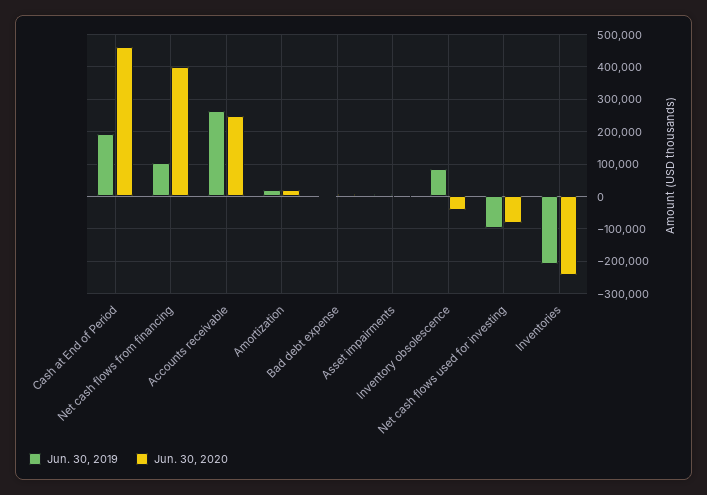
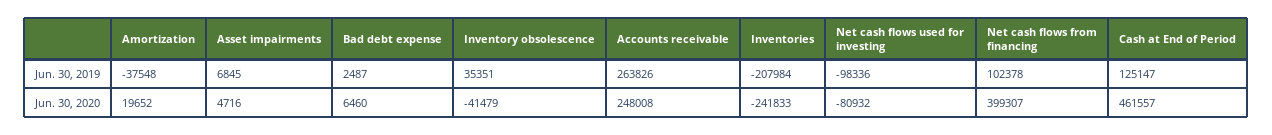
  {
    "Jun. 30, 2019": {
-     "Cash at End of Period": 200000,
+     "Cash at End of Period": 125147,
      "Net cash flows from financing": 102378,
      "Accounts receivable": 263826,
-     "Amortization": 20000,
+     "Amortization": -37548,
      "Bad debt expense": 2487,
      "Asset impairments": 6845,
-     "Inventory obsolescence": 80000,
+     "Inventory obsolescence": 35351,
      "Net cash flows used for investing": -98336,
      "Inventories": -207984
    },
    "Jun. 30, 2020": {
      "Cash at End of Period": 461557,
      "Net cash flows from financing": 399307,
      "Accounts receivable": 248008,
      "Amortization": 19652,
      "Bad debt expense": 6460,
      "Asset impairments": 4716,
      "Inventory obsolescence": -41479,
      "Net cash flows used for investing": -80932,
      "Inventories": -241833
    }
  }

